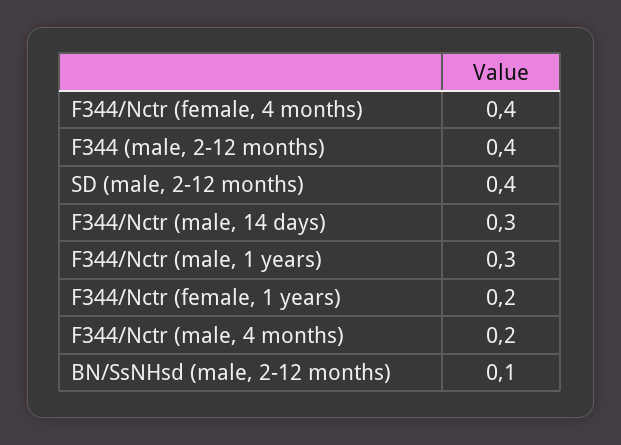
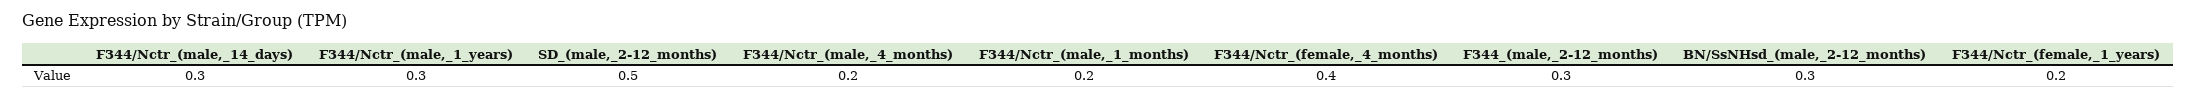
  {
    "F344/Nctr (female, 4 months)": 0.4,
-   "F344 (male, 2-12 months)": 0.4,
+   "F344 (male, 2-12 months)": 0.3,
-   "SD (male, 2-12 months)": 0.4,
+   "SD (male, 2-12 months)": 0.5,
    "F344/Nctr (male, 14 days)": 0.3,
    "F344/Nctr (male, 1 years)": 0.3,
    "F344/Nctr (female, 1 years)": 0.2,
    "F344/Nctr (male, 4 months)": 0.2,
-   "BN/SsNHsd (male, 2-12 months)": 0.1
+   "BN/SsNHsd (male, 2-12 months)": 0.3,
+   "F344/Nctr_(male,_1_months)": 0.2
  }

